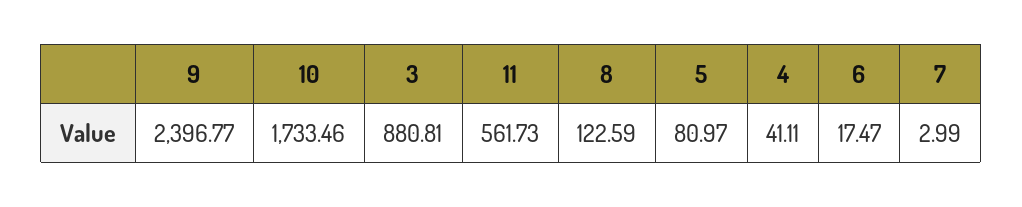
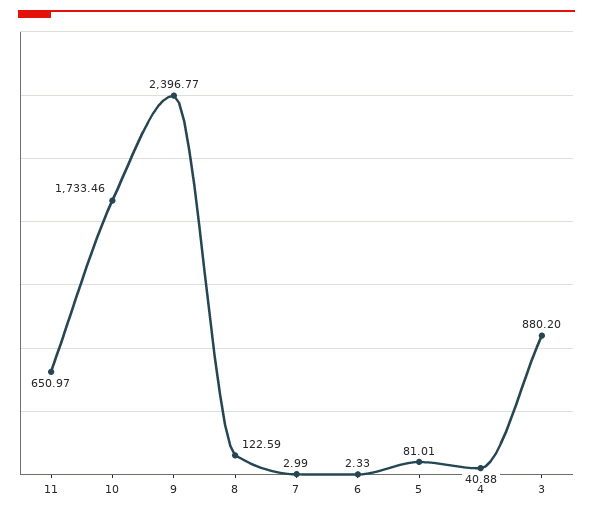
  {
    "9": 2396.77,
    "10": 1733.46,
-   "3": 880.81,
+   "3": 880.2,
-   "11": 561.73,
+   "11": 650.97,
    "8": 122.59,
-   "5": 80.97,
+   "5": 81.01,
-   "4": 41.11,
+   "4": 40.88,
-   "6": 17.47,
+   "6": 2.33,
    "7": 2.99
  }

